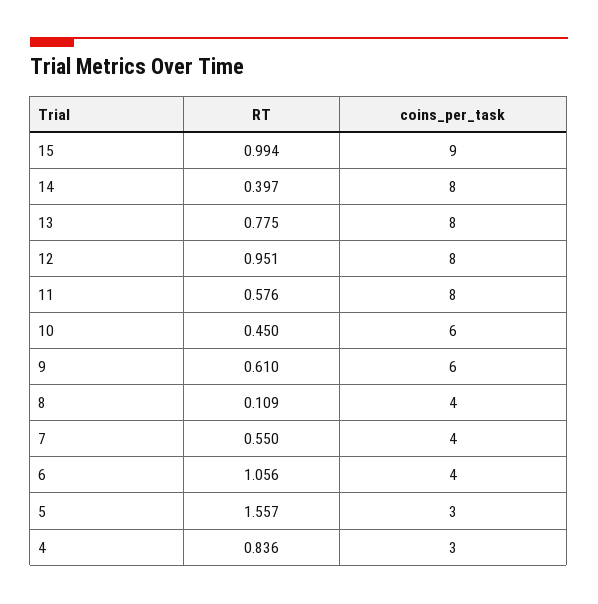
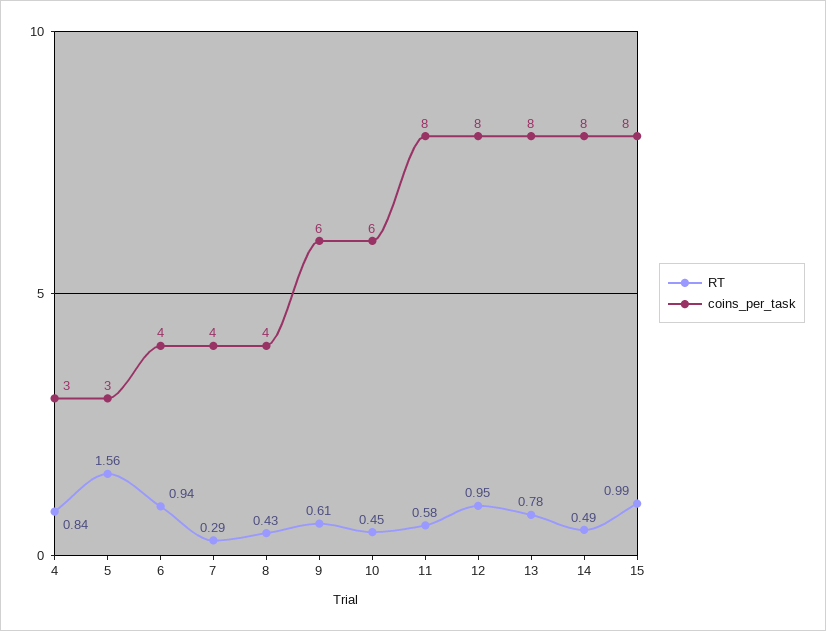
  {
    "RT": {
      "15": 0.994,
-     "14": 0.397,
+     "14": 0.49,
      "13": 0.775,
      "12": 0.951,
      "11": 0.576,
      "10": 0.45,
      "9": 0.61,
-     "8": 0.109,
+     "8": 0.43,
-     "7": 0.55,
+     "7": 0.29,
-     "6": 1.056,
+     "6": 0.94,
      "5": 1.557,
      "4": 0.836
    },
    "coins_per_task": {
-     "15": 9,
+     "15": 8,
      "14": 8,
      "13": 8,
      "12": 8,
      "11": 8,
      "10": 6,
      "9": 6,
      "8": 4,
      "7": 4,
      "6": 4,
      "5": 3,
      "4": 3
    }
  }

